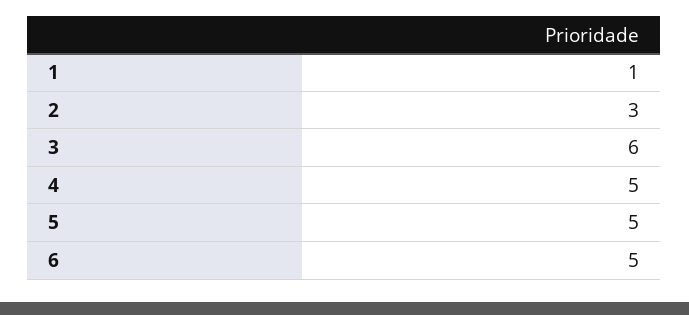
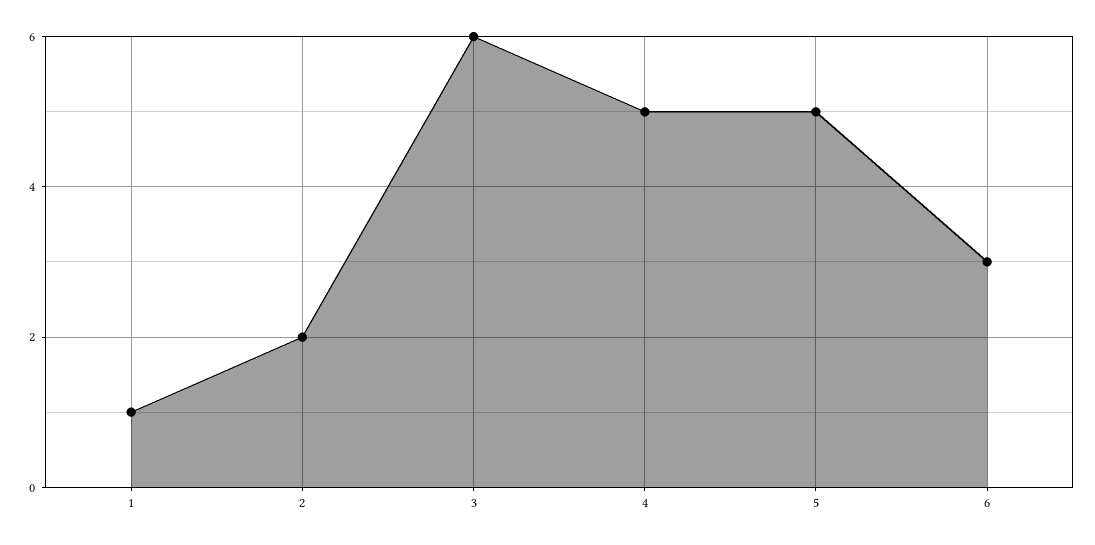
  {
    "1": 1,
-   "2": 3,
+   "2": 2,
    "3": 6,
    "4": 5,
    "5": 5,
-   "6": 5
+   "6": 3
  }

